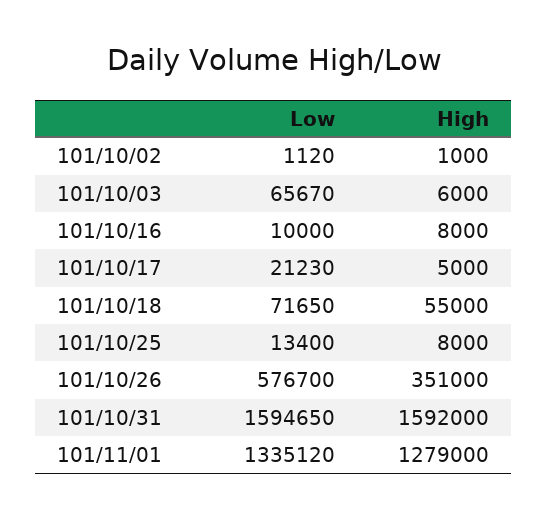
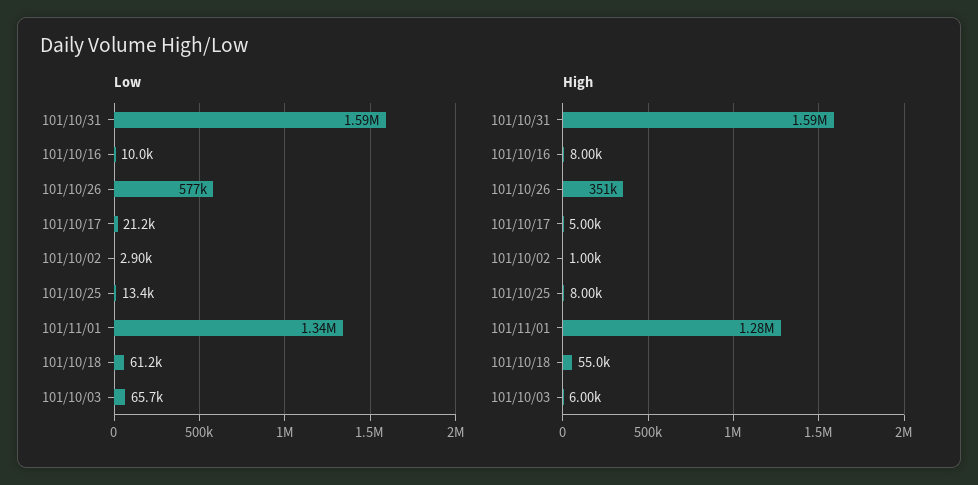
  {
    "Low": {
-     "101/10/02": 1120,
+     "101/10/02": 2900,
      "101/10/03": 65670,
      "101/10/16": 10000,
      "101/10/17": 21230,
-     "101/10/18": 71650,
+     "101/10/18": 61200,
      "101/10/25": 13400,
      "101/10/26": 576700,
      "101/10/31": 1594650,
      "101/11/01": 1335120
    },
    "High": {
      "101/10/02": 1000,
      "101/10/03": 6000,
      "101/10/16": 8000,
      "101/10/17": 5000,
      "101/10/18": 55000,
      "101/10/25": 8000,
      "101/10/26": 351000,
      "101/10/31": 1592000,
      "101/11/01": 1279000
    }
  }

